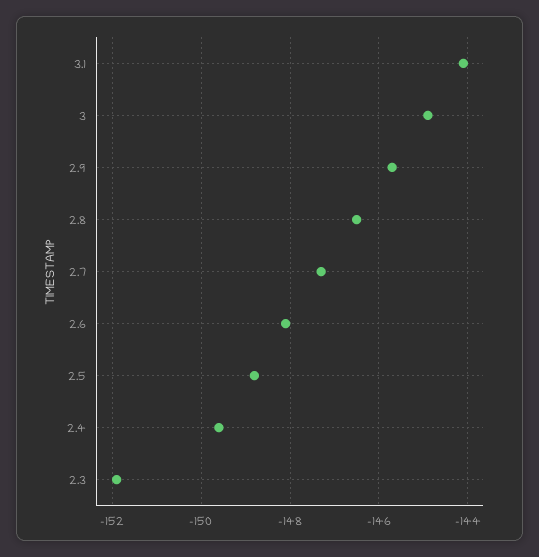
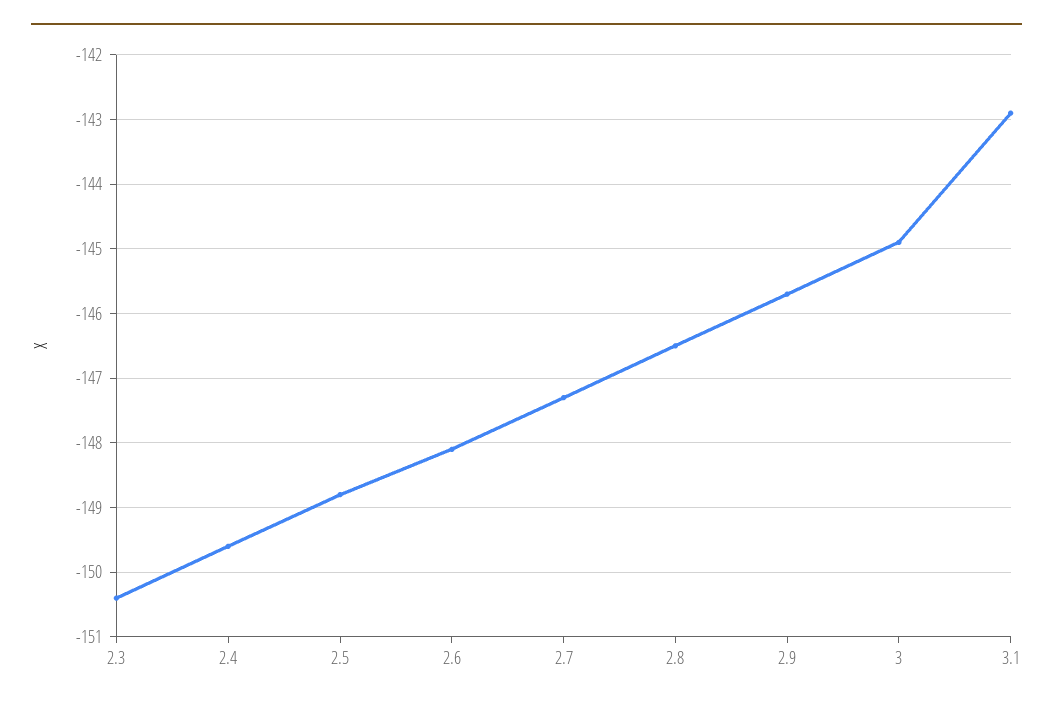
  {
-   "3.1": -144,
+   "3.1": -142.9,
    "3": -144.9,
    "2.9": -145.7,
    "2.8": -146.5,
    "2.7": -147.3,
    "2.6": -148.1,
    "2.5": -148.8,
    "2.4": -149.6,
-   "2.3": -152
+   "2.3": -150.4
  }

